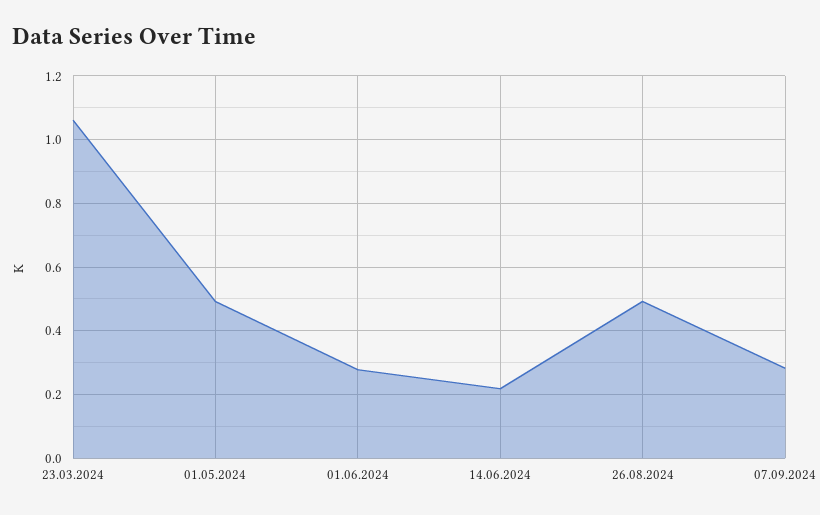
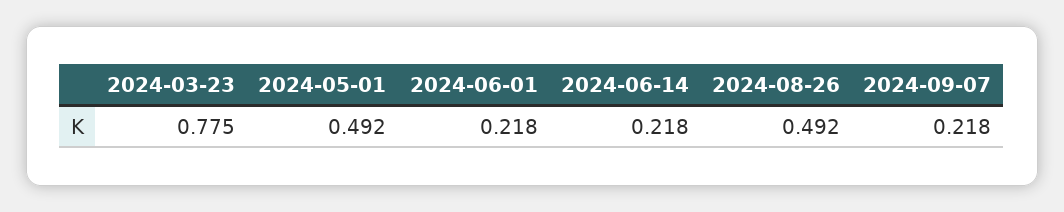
  {
-   "23.03.2024": 1.06,
+   "23.03.2024": 0.775,
    "01.05.2024": 0.492,
-   "01.06.2024": 0.28,
+   "01.06.2024": 0.218,
    "14.06.2024": 0.218,
    "26.08.2024": 0.492,
-   "07.09.2024": 0.28
+   "07.09.2024": 0.218
  }

